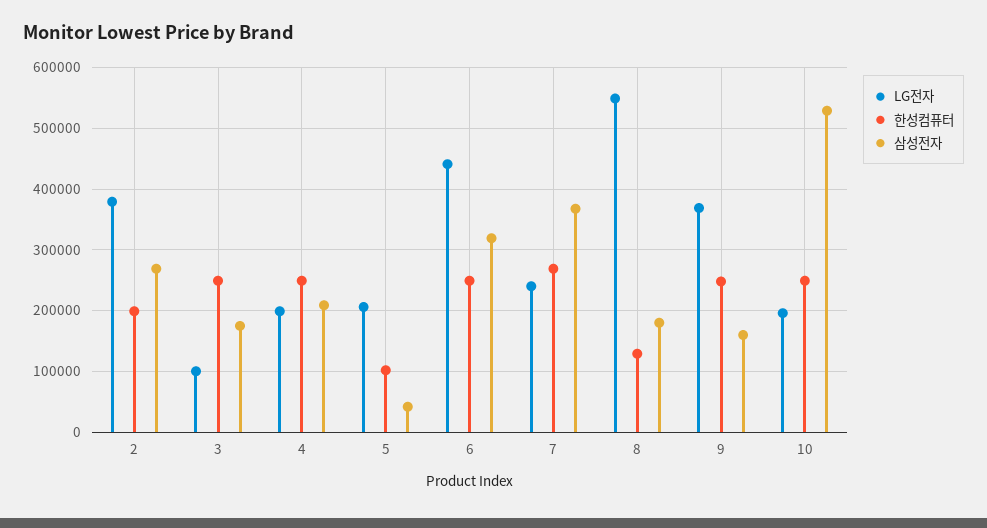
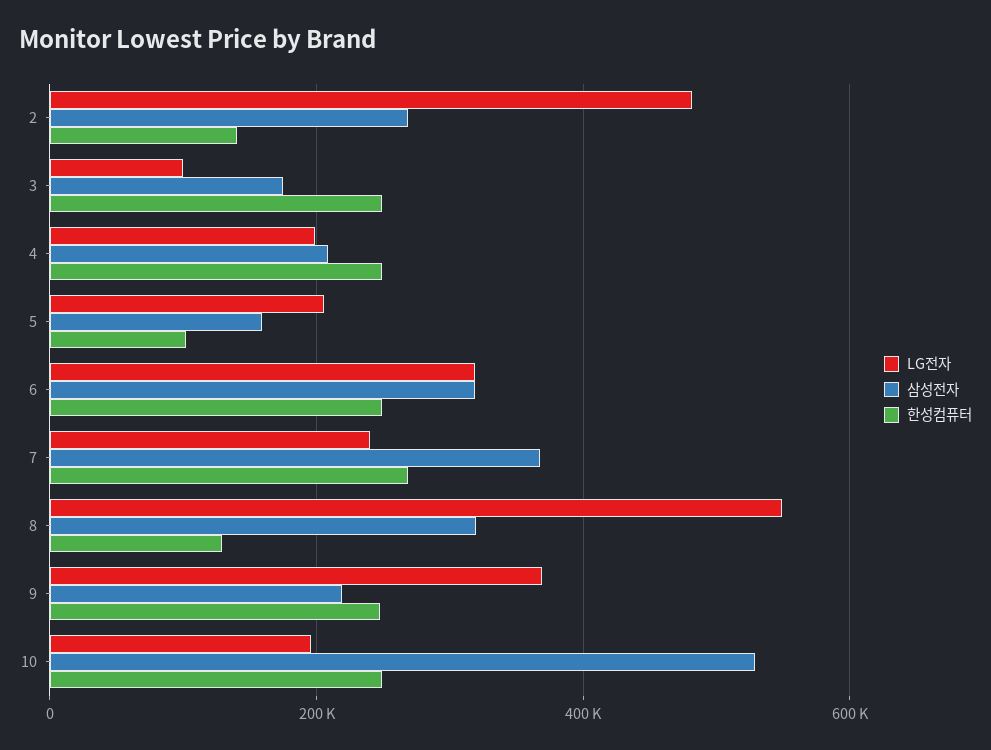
  {
    "LG전자": {
-     "2": 380000,
+     "2": 480000,
      "3": 100000,
      "4": 200000,
      "5": 210000,
-     "6": 440000,
+     "6": 320000,
      "7": 240000,
      "8": 550000,
      "9": 370000,
      "10": 200000
    },
    "한성컴퓨터": {
-     "2": 200000,
+     "2": 140000,
      "3": 250000,
      "4": 250000,
      "5": 100000,
      "6": 250000,
      "7": 270000,
      "8": 130000,
      "9": 250000,
      "10": 250000
    },
    "삼성전자": {
      "2": 270000,
      "3": 170000,
      "4": 210000,
-     "5": 40000,
+     "5": 160000,
      "6": 320000,
      "7": 370000,
-     "8": 180000,
+     "8": 320000,
-     "9": 160000,
+     "9": 220000,
      "10": 530000
    }
  }

